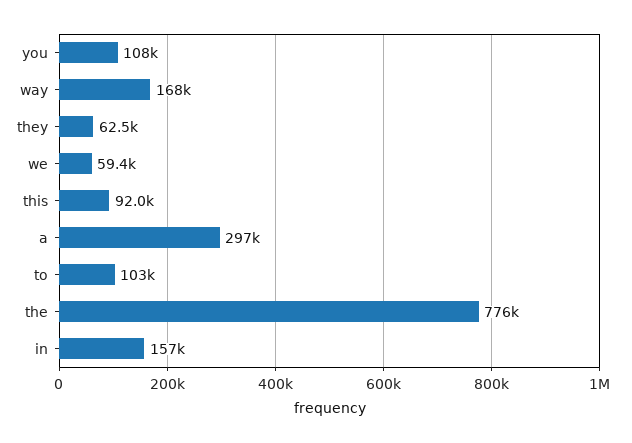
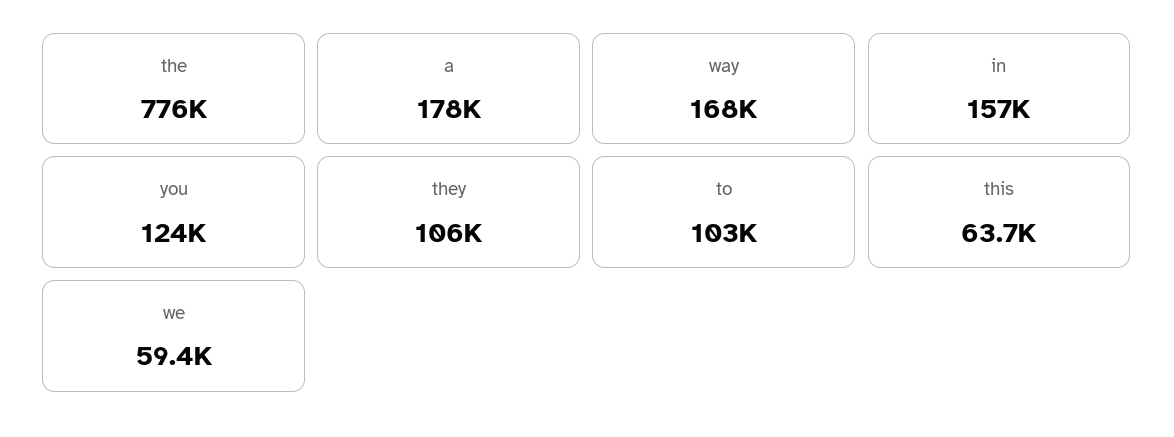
  {
-   "you": 108000,
+   "you": 124000,
    "way": 168000,
-   "they": 62500,
+   "they": 106000,
    "we": 59400,
-   "this": 92000,
+   "this": 63700,
-   "a": 297000,
+   "a": 178000,
    "to": 103000,
    "the": 776000,
    "in": 157000
  }

